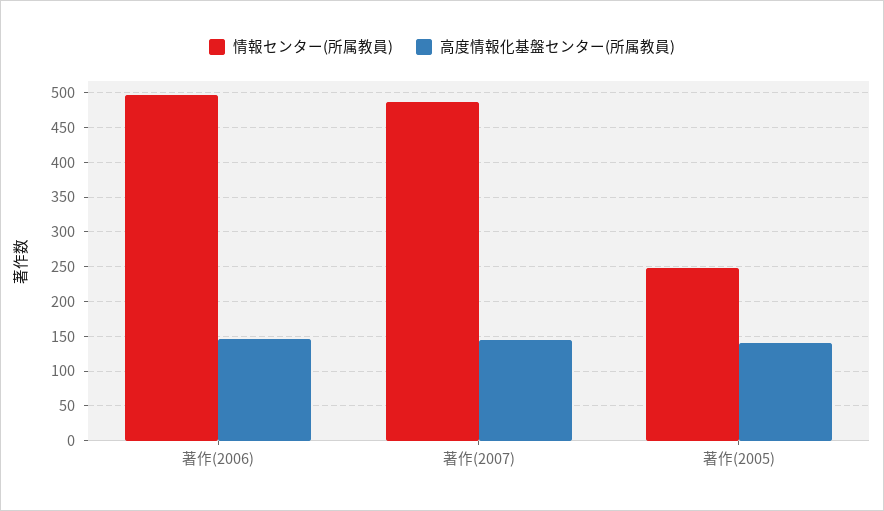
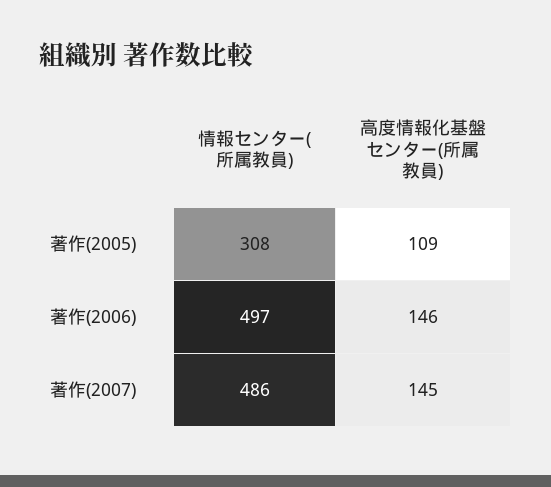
  {
    "情報センター(所属教員)": {
      "著作(2006)": 497,
      "著作(2007)": 486,
-     "著作(2005)": 250
+     "著作(2005)": 308
    },
    "高度情報化基盤センター(所属教員)": {
      "著作(2006)": 146,
      "著作(2007)": 145,
-     "著作(2005)": 140
+     "著作(2005)": 109
    }
  }

